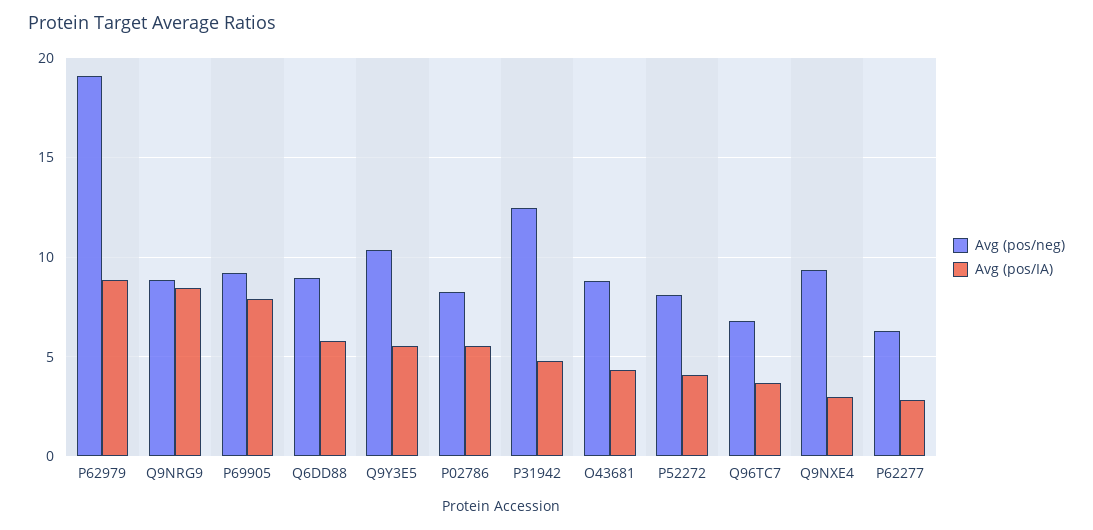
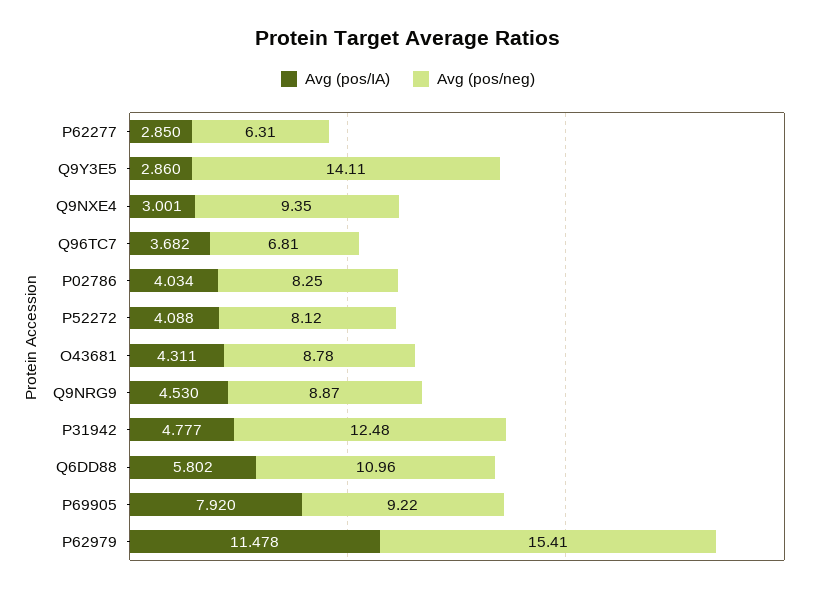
  {
    "Avg (pos/neg)": {
-     "P62979": 19,
+     "P62979": 15.41,
      "Q9NRG9": 8.87,
      "P69905": 9.22,
-     "Q6DD88": 9,
+     "Q6DD88": 10.96,
-     "Q9Y3E5": 10.5,
+     "Q9Y3E5": 14.11,
      "P02786": 8.25,
      "P31942": 12.48,
      "O43681": 8.78,
      "P52272": 8.12,
      "Q96TC7": 6.81,
      "Q9NXE4": 9.35,
      "P62277": 6.31
    },
    "Avg (pos/IA)": {
-     "P62979": 9,
+     "P62979": 11.478,
-     "Q9NRG9": 8.5,
+     "Q9NRG9": 4.53,
      "P69905": 7.92,
      "Q6DD88": 5.802,
-     "Q9Y3E5": 5.5,
+     "Q9Y3E5": 2.86,
-     "P02786": 5.5,
+     "P02786": 4.034,
      "P31942": 4.777,
      "O43681": 4.311,
      "P52272": 4.088,
      "Q96TC7": 3.682,
      "Q9NXE4": 3.001,
      "P62277": 2.85
    }
  }

